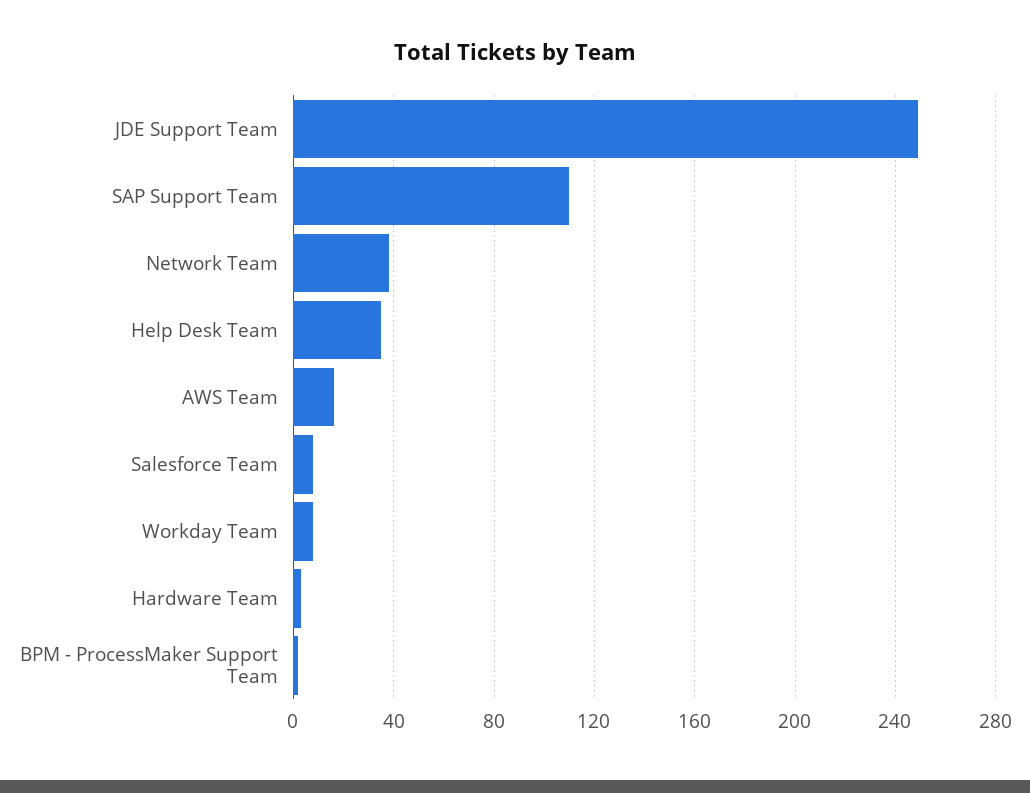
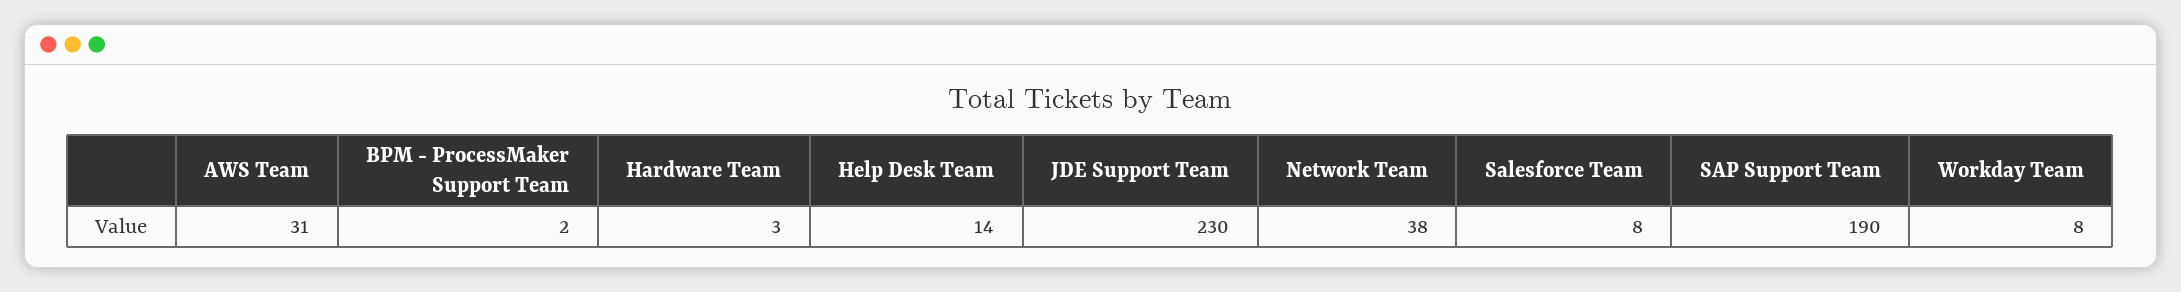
  {
-   "JDE Support Team": 250,
+   "JDE Support Team": 230,
-   "SAP Support Team": 110,
+   "SAP Support Team": 190,
    "Network Team": 38,
-   "Help Desk Team": 35,
+   "Help Desk Team": 14,
-   "AWS Team": 15,
+   "AWS Team": 31,
    "Salesforce Team": 8,
    "Workday Team": 8,
    "Hardware Team": 3,
    "BPM - ProcessMaker Support Team": 2
  }

